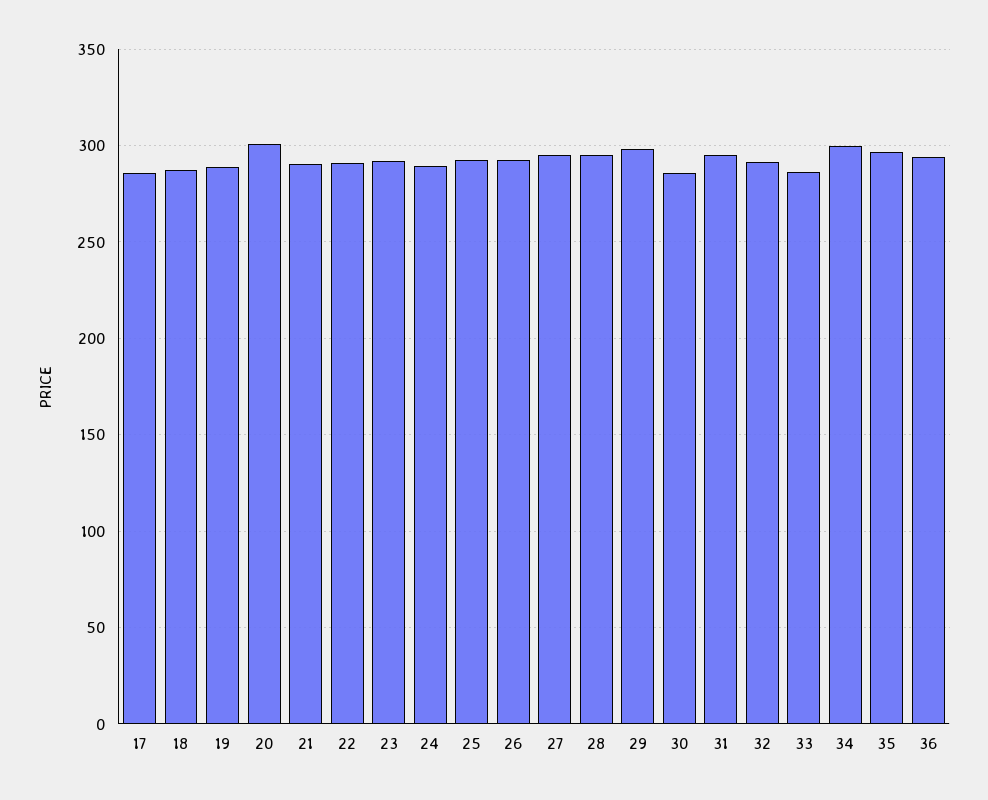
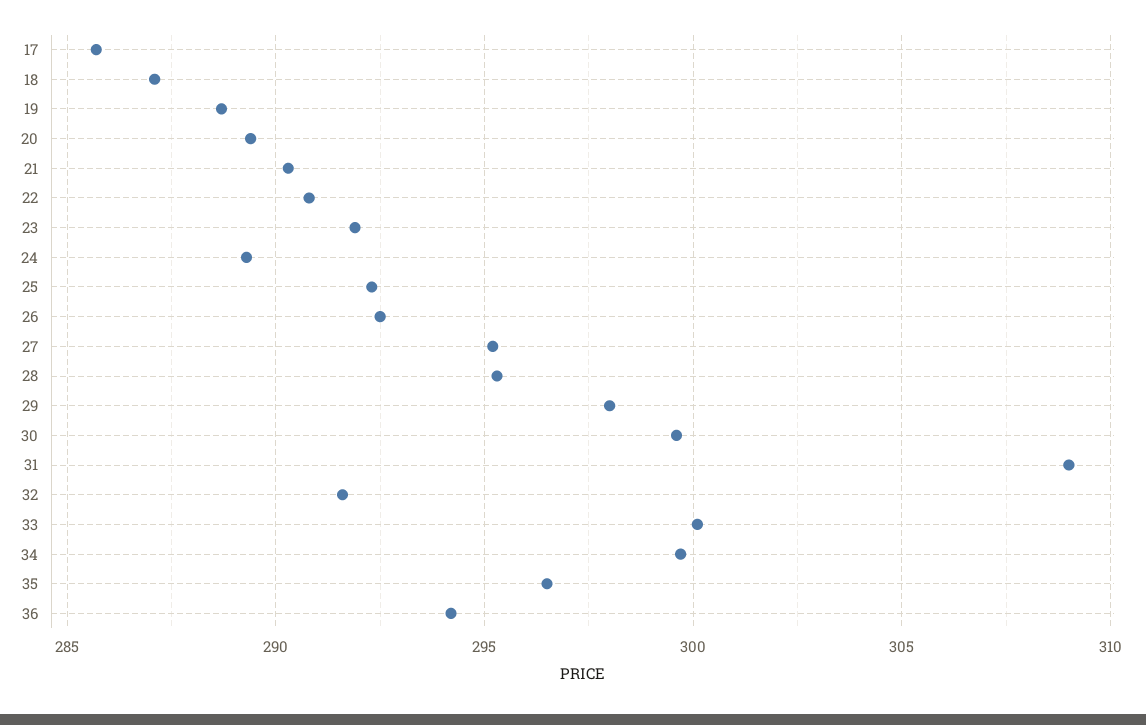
  {
    "17": 285.5,
    "18": 287,
    "19": 288.5,
-   "20": 300,
+   "20": 289.5,
    "21": 290.5,
    "22": 291,
    "23": 292,
    "24": 289.5,
    "25": 292.5,
    "26": 292.5,
    "27": 295,
    "28": 295.5,
    "29": 298,
-   "30": 285,
+   "30": 299.5,
-   "31": 295,
+   "31": 309,
    "32": 291.5,
-   "33": 285,
+   "33": 300,
    "34": 299.5,
    "35": 296.5,
    "36": 294
  }

